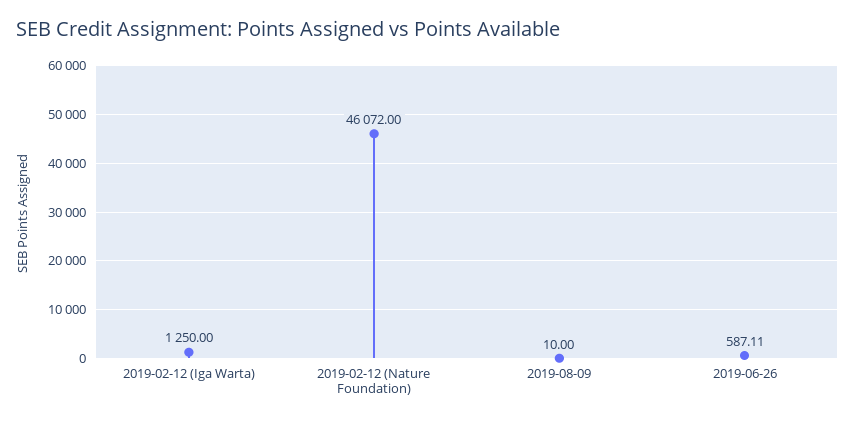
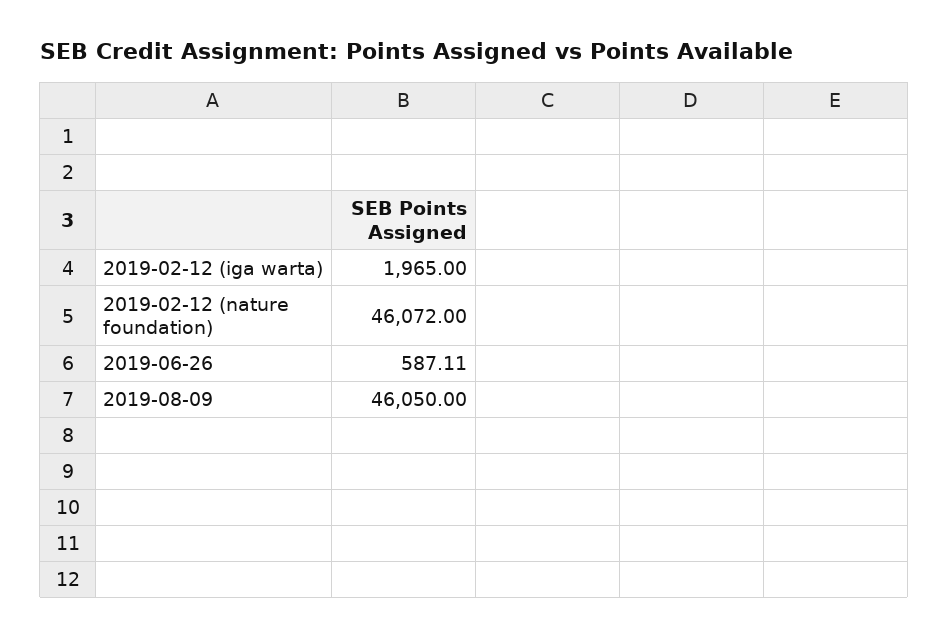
  {
-   "2019-02-12 (Iga Warta)": 1250,
+   "2019-02-12 (Iga Warta)": 1965,
    "2019-02-12 (Nature Foundation)": 46072,
-   "2019-08-09": 10,
+   "2019-08-09": 46050,
    "2019-06-26": 587.11
  }

